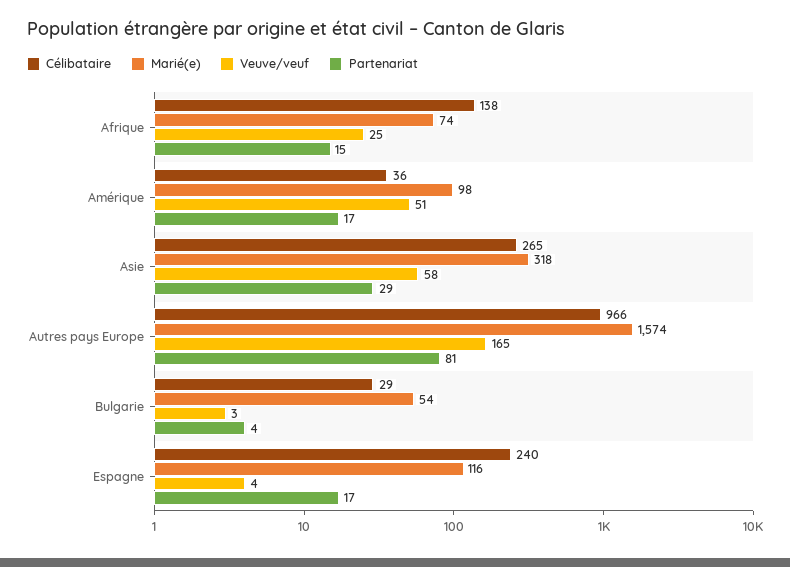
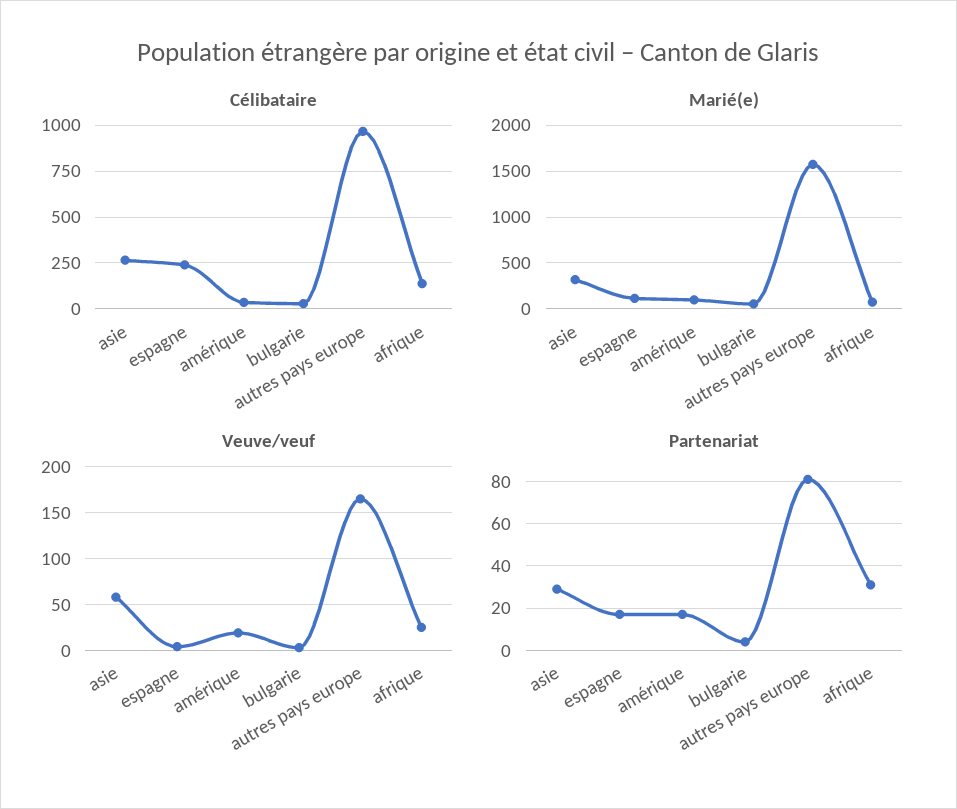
  {
    "Célibataire": {
      "Afrique": 138,
      "Amérique": 36,
      "Asie": 265,
      "Autres pays Europe": 966,
      "Bulgarie": 29,
      "Espagne": 240
    },
    "Marié(e)": {
      "Afrique": 74,
      "Amérique": 98,
      "Asie": 318,
      "Autres pays Europe": 1574,
      "Bulgarie": 54,
      "Espagne": 116
    },
    "Veuve/veuf": {
      "Afrique": 25,
-     "Amérique": 51,
+     "Amérique": 20,
      "Asie": 58,
      "Autres pays Europe": 165,
      "Bulgarie": 3,
      "Espagne": 4
    },
    "Partenariat": {
-     "Afrique": 15,
+     "Afrique": 30,
      "Amérique": 17,
      "Asie": 29,
      "Autres pays Europe": 81,
      "Bulgarie": 4,
      "Espagne": 17
    }
  }

